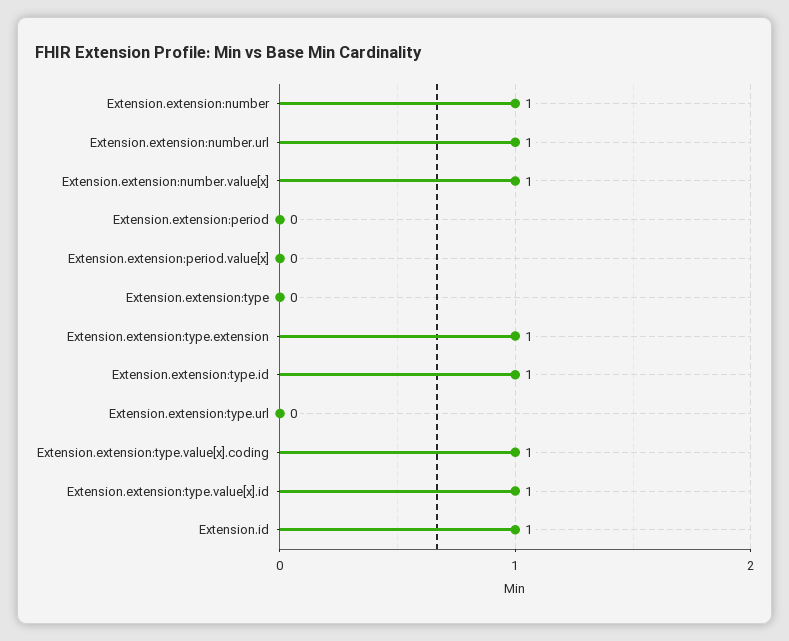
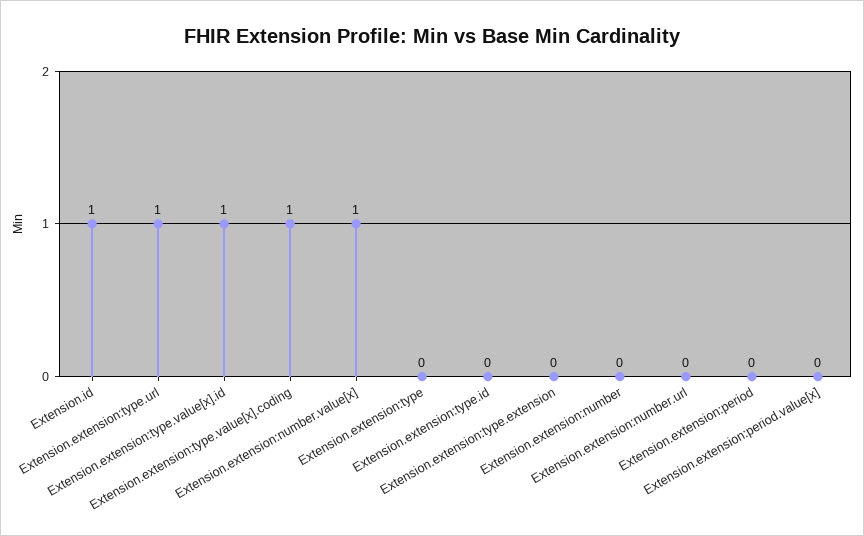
  {
-   "Extension.extension:number": 1,
+   "Extension.extension:number": 0,
-   "Extension.extension:number.url": 1,
+   "Extension.extension:number.url": 0,
    "Extension.extension:number.value[x]": 1,
    "Extension.extension:period": 0,
    "Extension.extension:period.value[x]": 0,
    "Extension.extension:type": 0,
-   "Extension.extension:type.extension": 1,
+   "Extension.extension:type.extension": 0,
-   "Extension.extension:type.id": 1,
+   "Extension.extension:type.id": 0,
-   "Extension.extension:type.url": 0,
+   "Extension.extension:type.url": 1,
    "Extension.extension:type.value[x].coding": 1,
    "Extension.extension:type.value[x].id": 1,
    "Extension.id": 1
  }

